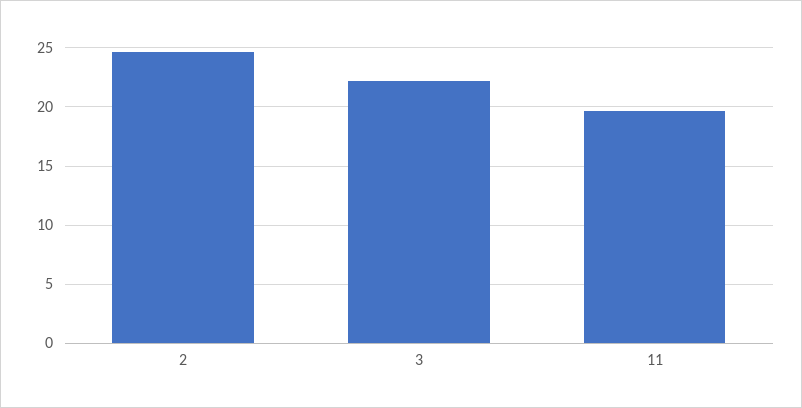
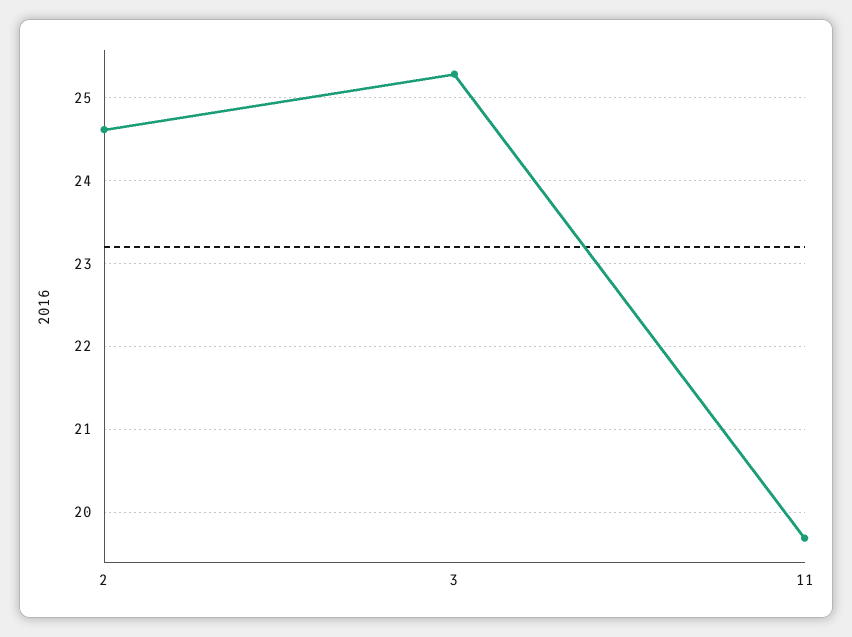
  {
    "2": 24.6,
-   "3": 22,
+   "3": 25.3,
    "11": 19.7
  }

